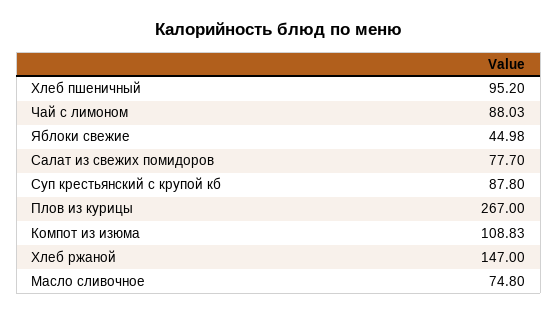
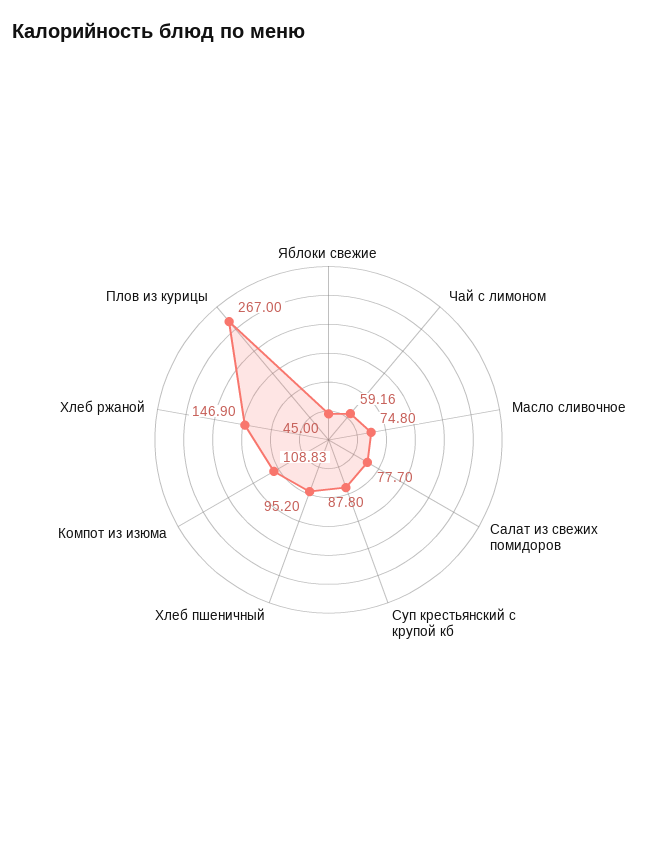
  {
    "Хлеб пшеничный": 95.2,
-   "Чай с лимоном": 88.03,
+   "Чай с лимоном": 59.16,
-   "Яблоки свежие": 44.98,
+   "Яблоки свежие": 45,
    "Салат из свежих помидоров": 77.7,
    "Суп крестьянский с крупой кб": 87.8,
    "Плов из курицы": 267,
    "Компот из изюма": 108.83,
-   "Хлеб ржаной": 147,
+   "Хлеб ржаной": 146.9,
    "Масло сливочное": 74.8
  }

